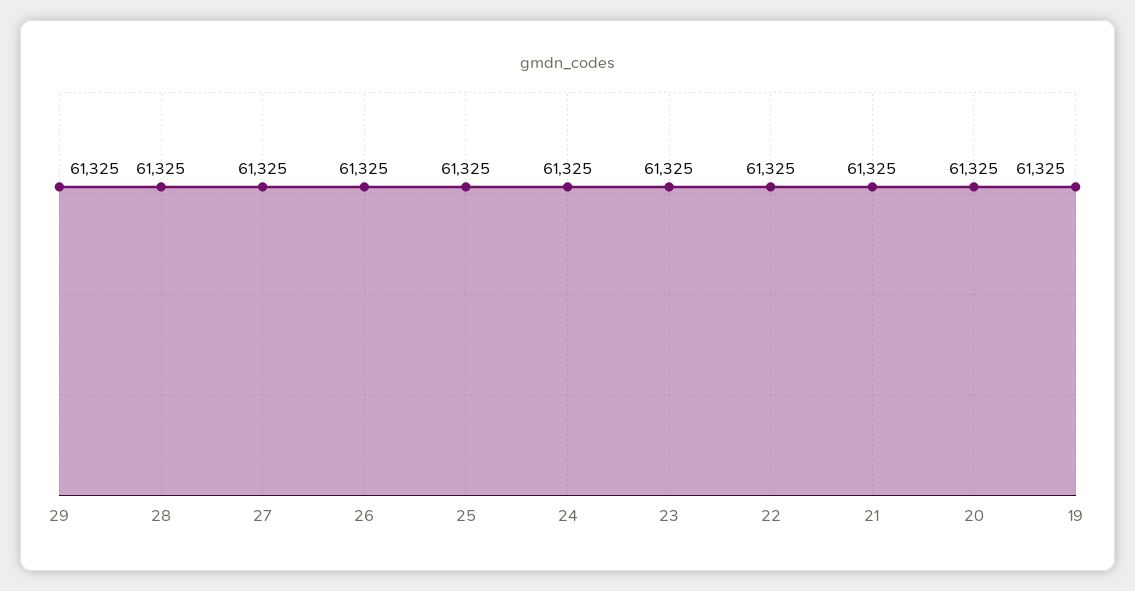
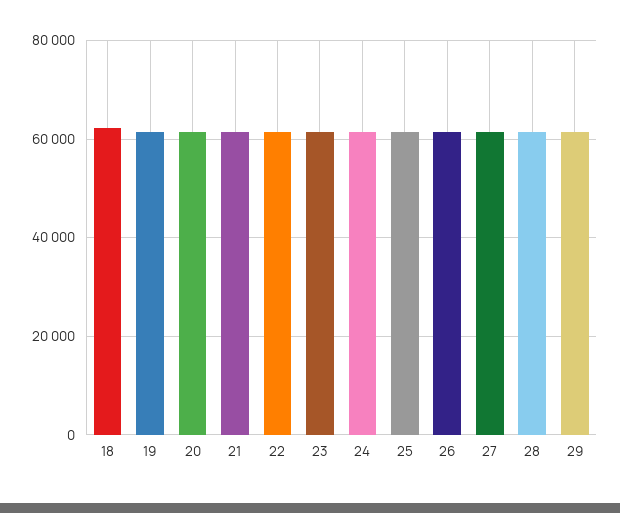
  {
    "29": 61325,
    "28": 61325,
    "27": 61325,
    "26": 61325,
    "25": 61325,
    "24": 61325,
    "23": 61325,
    "22": 61325,
    "21": 61325,
    "20": 61325,
-   "19": 61325
+   "19": 61325,
+   "18": 62000
  }

